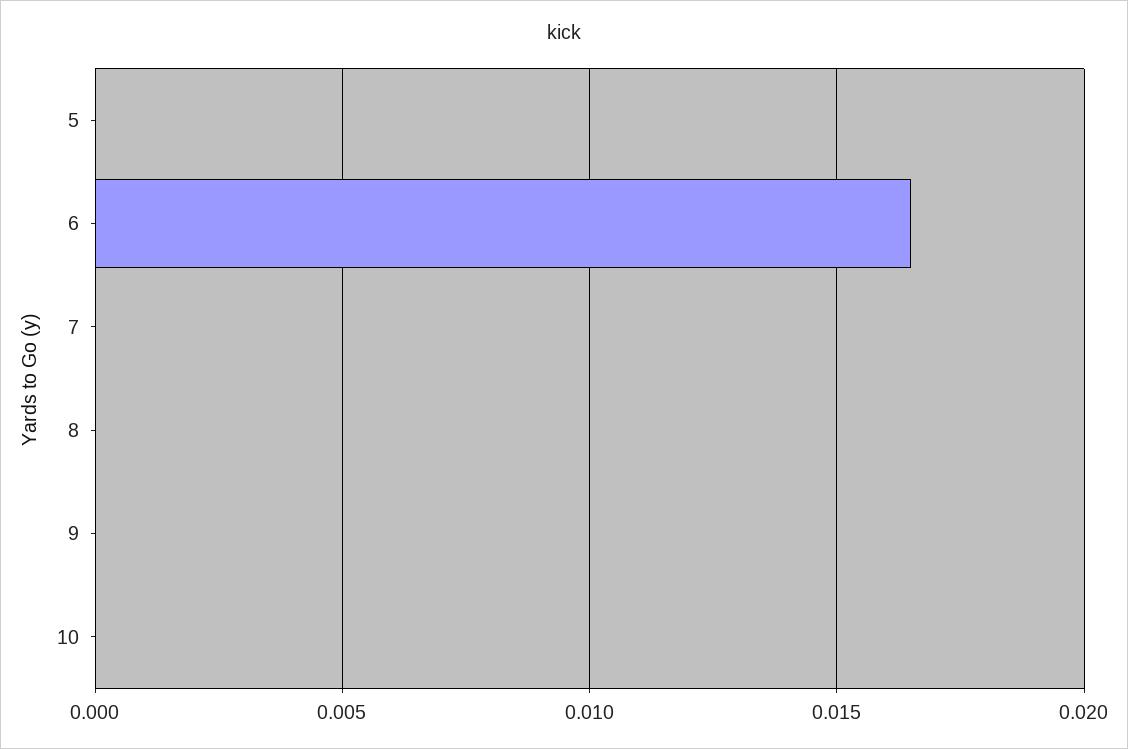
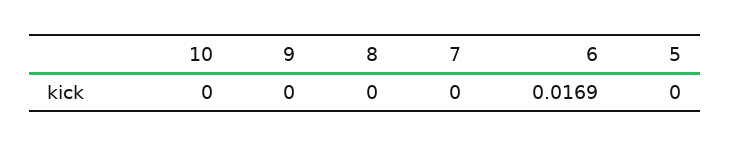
  {
    "5": 0,
-   "6": 0.0165,
+   "6": 0.0169,
    "7": 0,
    "8": 0,
    "9": 0,
    "10": 0
  }

